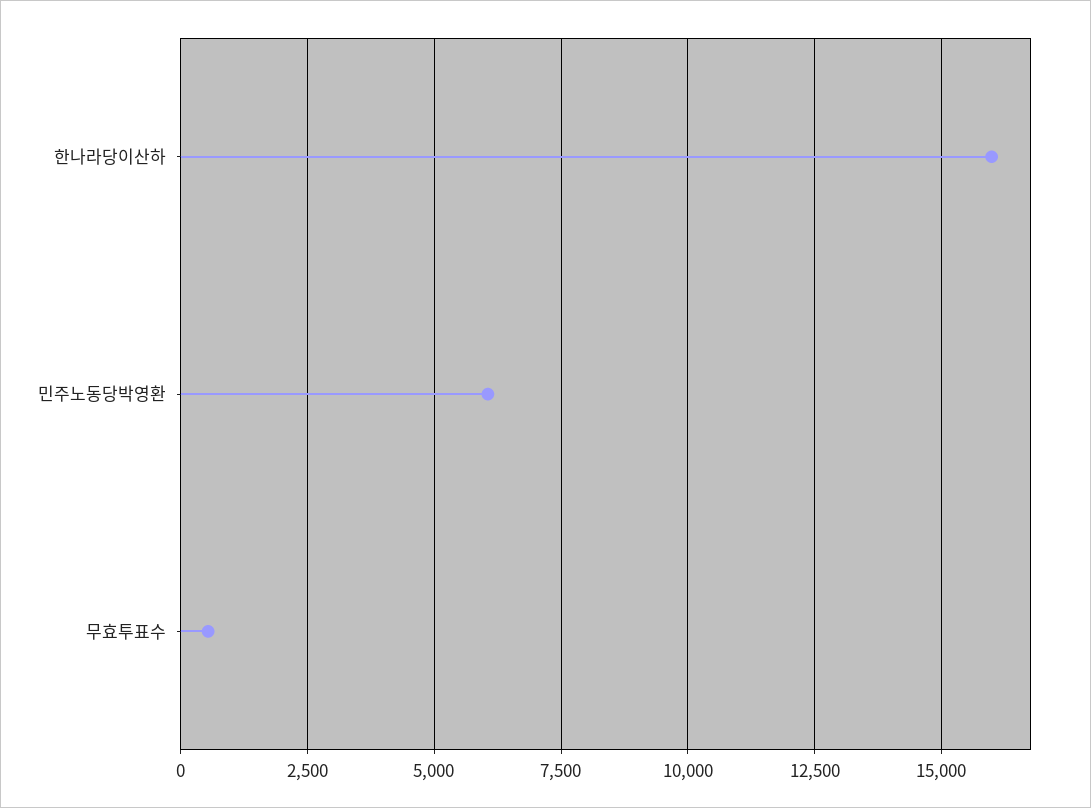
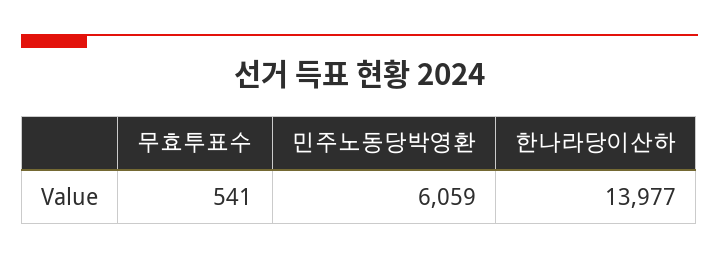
  {
-   "한나라당이산하": 16000,
+   "한나라당이산하": 13977,
    "민주노동당박영환": 6059,
    "무효투표수": 541
  }

